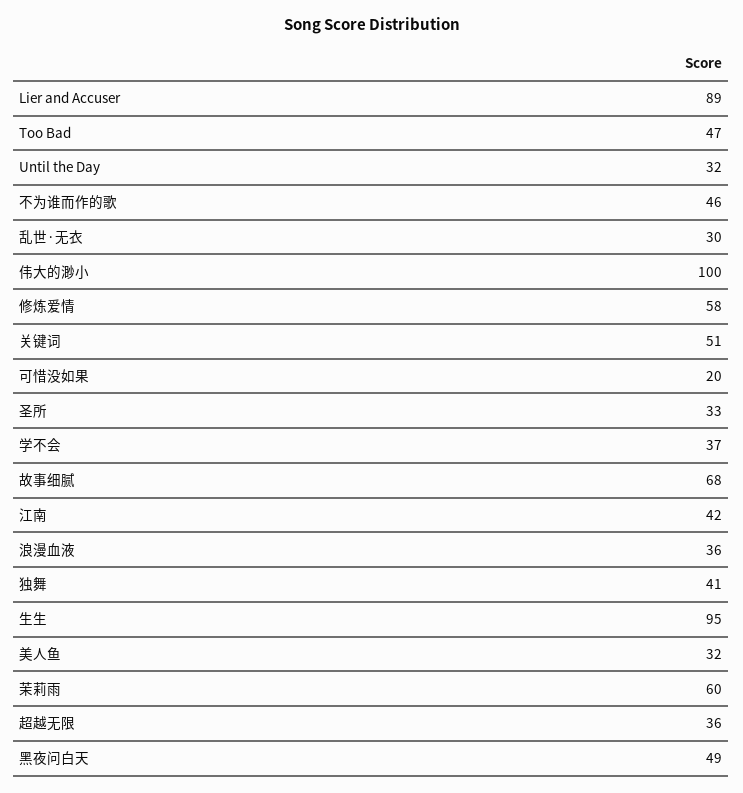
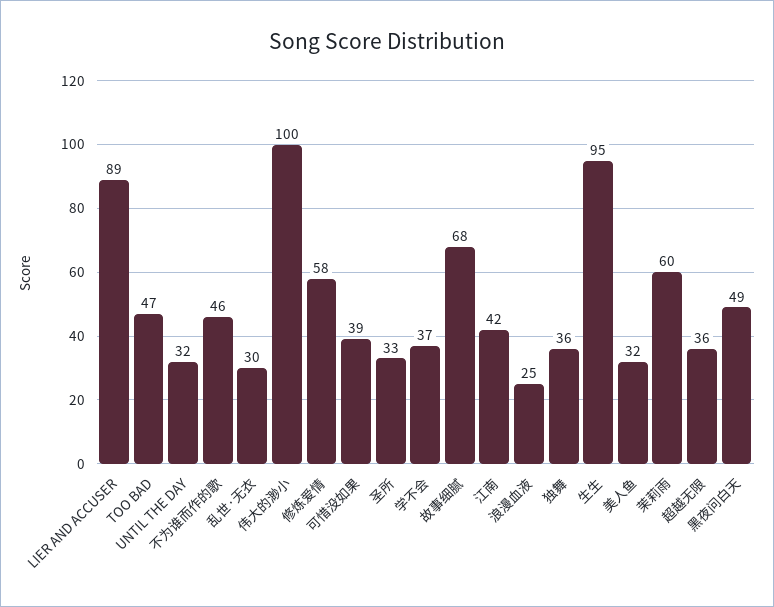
  {
    "Lier and Accuser": 89,
    "Too Bad": 47,
    "Until the Day": 32,
    "不为谁而作的歌": 46,
    "乱世·无衣": 30,
    "伟大的渺小": 100,
    "修炼爱情": 58,
-   "关键词": 51,
-   "可惜没如果": 20,
+   "可惜没如果": 39,
    "圣所": 33,
    "学不会": 37,
    "故事细腻": 68,
    "江南": 42,
-   "浪漫血液": 36,
+   "浪漫血液": 25,
-   "独舞": 41,
+   "独舞": 36,
    "生生": 95,
    "美人鱼": 32,
    "茉莉雨": 60,
    "超越无限": 36,
    "黑夜问白天": 49
  }

